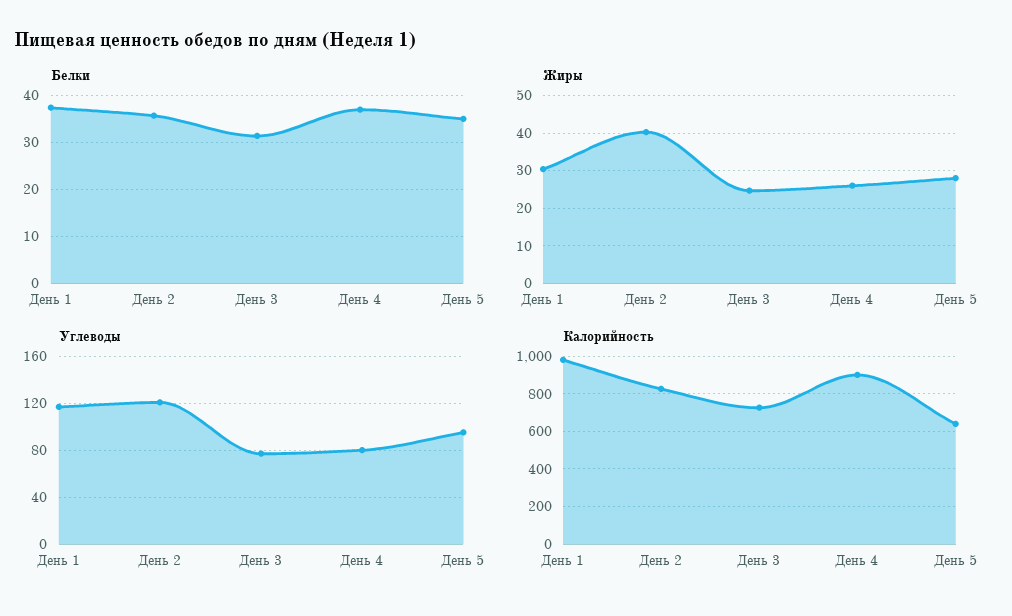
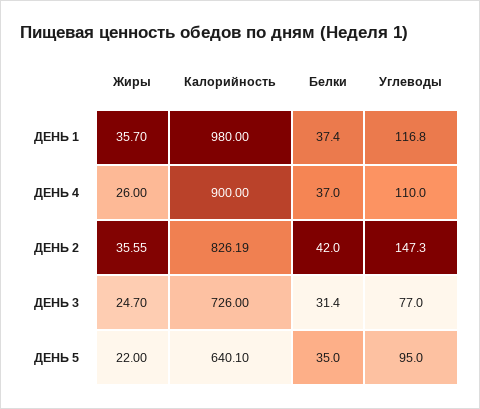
  {
    "Белки": {
      "День 1": 37.4,
-     "День 2": 36,
+     "День 2": 42,
      "День 3": 31.4,
      "День 4": 37,
      "День 5": 35
    },
    "Жиры": {
-     "День 1": 30,
+     "День 1": 35.7,
-     "День 2": 40,
+     "День 2": 35.55,
      "День 3": 24.7,
      "День 4": 26,
-     "День 5": 28
+     "День 5": 22
    },
    "Углеводы": {
      "День 1": 116.8,
-     "День 2": 120,
+     "День 2": 147.3,
      "День 3": 77,
-     "День 4": 80,
+     "День 4": 110,
      "День 5": 95
    },
    "Калорийность": {
      "День 1": 980,
      "День 2": 826.19,
      "День 3": 726,
      "День 4": 900,
      "День 5": 640.1
    }
  }

